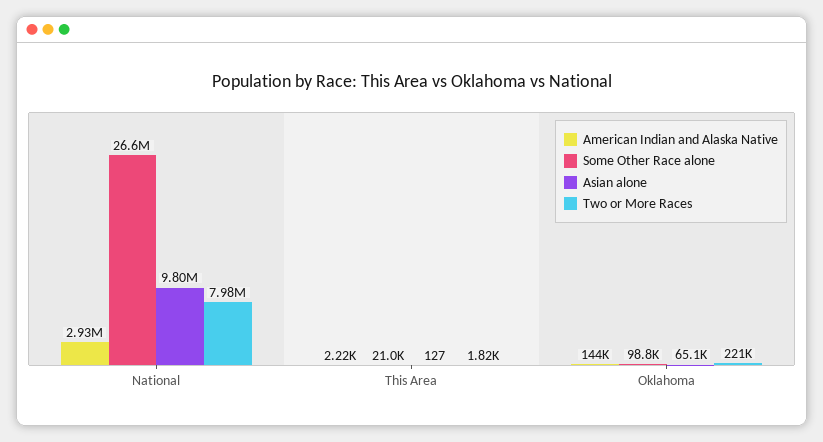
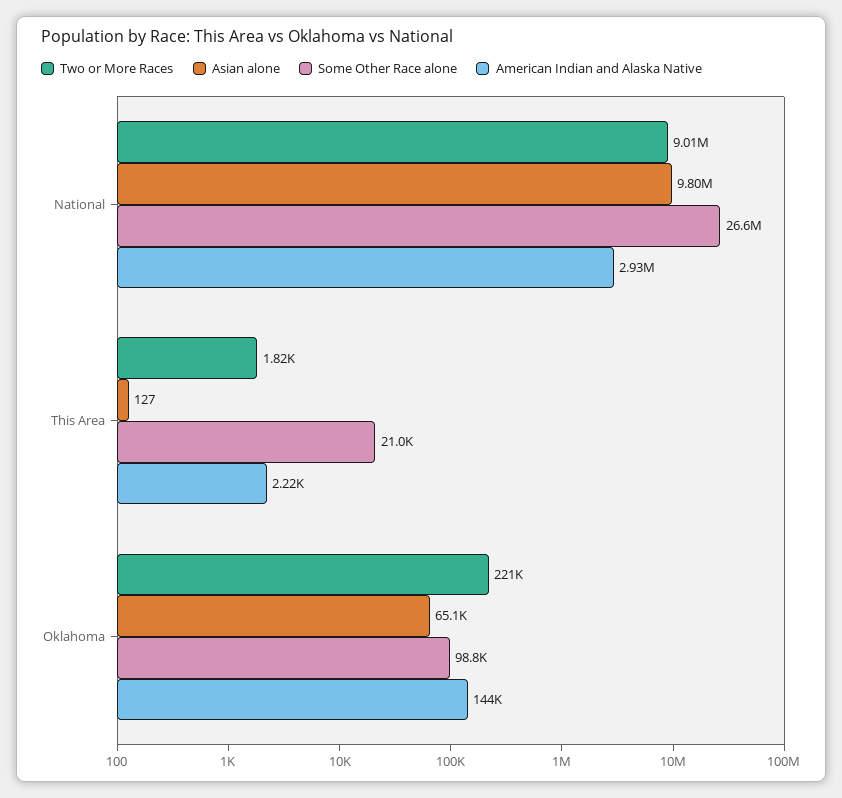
  {
    "American Indian and Alaska Native": {
      "National": 2930000,
      "This Area": 2220,
      "Oklahoma": 144000
    },
    "Some Other Race alone": {
      "National": 26600000,
      "This Area": 21000,
      "Oklahoma": 98800
    },
    "Asian alone": {
      "National": 9800000,
      "This Area": 127,
      "Oklahoma": 65100
    },
    "Two or More Races": {
-     "National": 7980000,
+     "National": 9010000,
      "This Area": 1820,
      "Oklahoma": 221000
    }
  }

